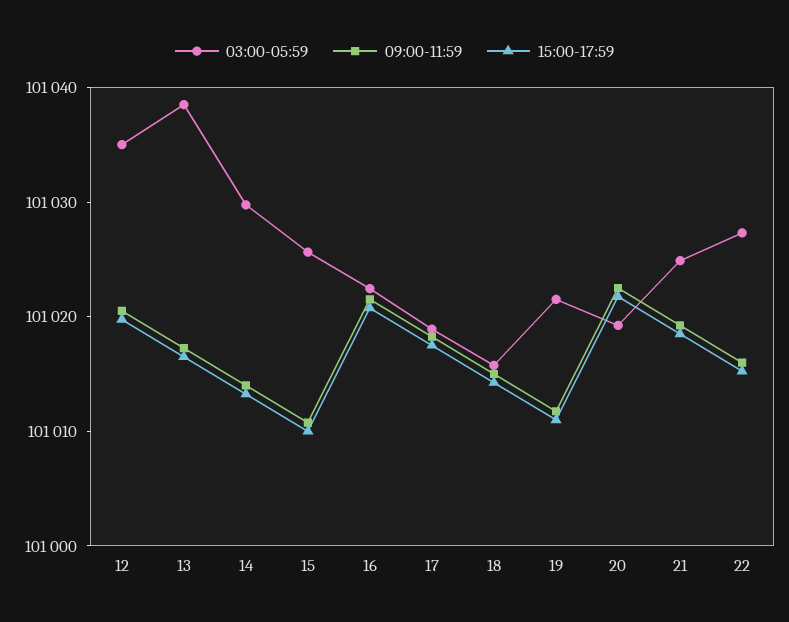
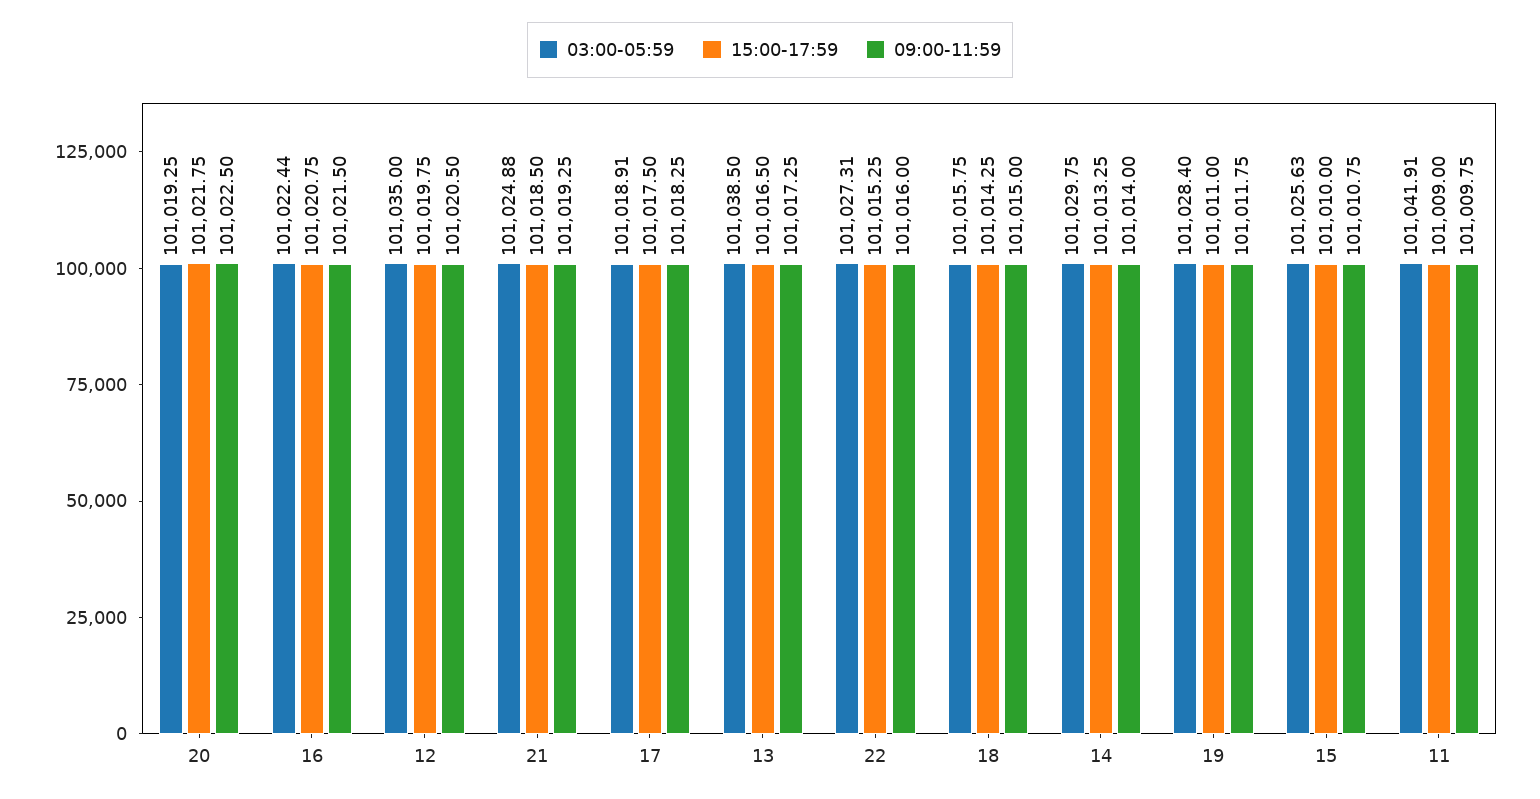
  {
    "03:00-05:59": {
      "12": 101035,
      "13": 101038.5,
      "14": 101029.75,
      "15": 101025.63,
      "16": 101022.44,
      "17": 101018.91,
      "18": 101015.75,
-     "19": 101022,
+     "19": 101028.4,
      "20": 101019.25,
      "21": 101024.88,
-     "22": 101027.31
+     "22": 101027.31,
+     "11": 101041.91
    },
    "09:00-11:59": {
      "12": 101020.5,
      "13": 101017.25,
      "14": 101014,
      "15": 101010.75,
      "16": 101021.5,
      "17": 101018.25,
      "18": 101015,
      "19": 101011.75,
      "20": 101022.5,
      "21": 101019.25,
-     "22": 101016
+     "22": 101016,
+     "11": 101009.75
    },
    "15:00-17:59": {
      "12": 101019.75,
      "13": 101016.5,
      "14": 101013.25,
      "15": 101010,
      "16": 101020.75,
      "17": 101017.5,
      "18": 101014.25,
      "19": 101011,
      "20": 101021.75,
      "21": 101018.5,
-     "22": 101015.25
+     "22": 101015.25,
+     "11": 101009
    }
  }

